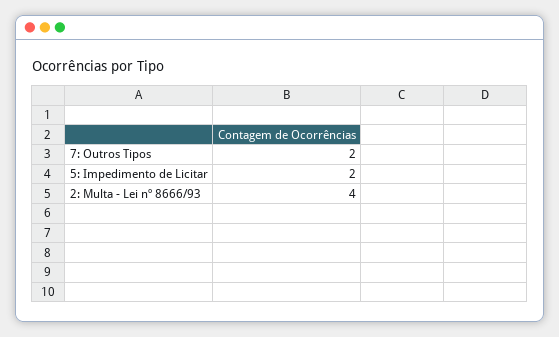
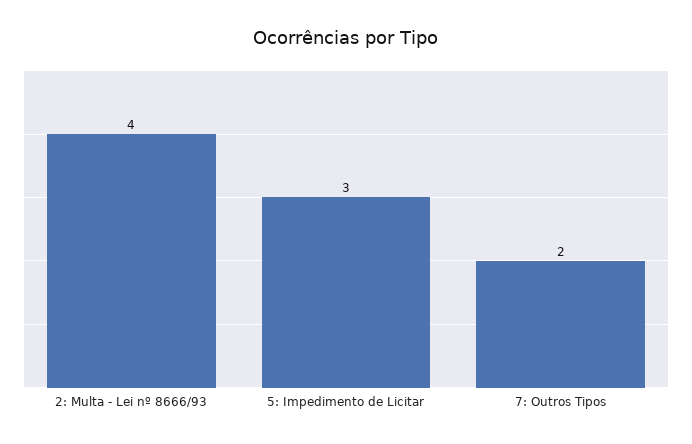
  {
    "7: Outros Tipos": 2,
-   "5: Impedimento de Licitar": 2,
+   "5: Impedimento de Licitar": 3,
    "2: Multa - Lei nº 8666/93": 4
  }

